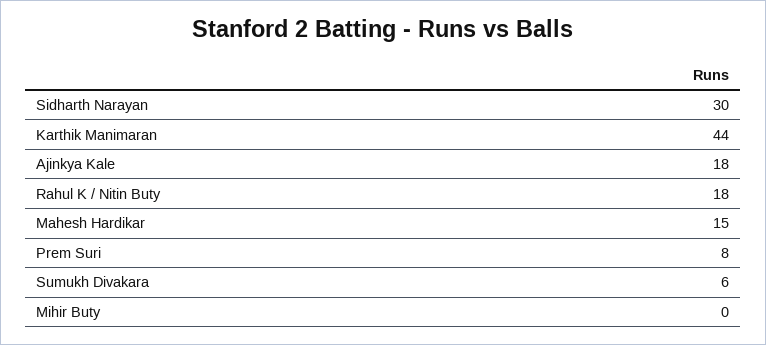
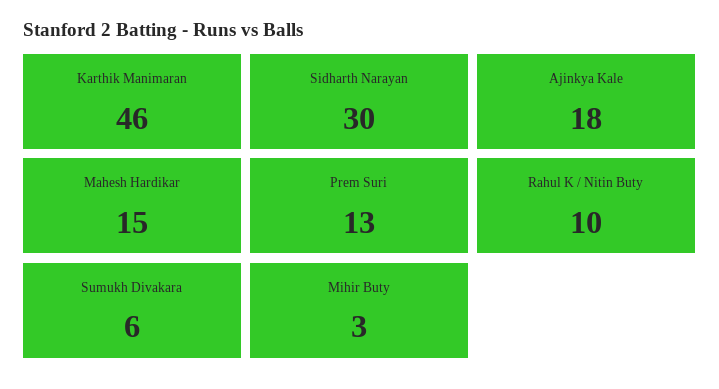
  {
    "Sidharth Narayan": 30,
-   "Karthik Manimaran": 44,
+   "Karthik Manimaran": 46,
    "Ajinkya Kale": 18,
-   "Rahul K / Nitin Buty": 18,
+   "Rahul K / Nitin Buty": 10,
    "Mahesh Hardikar": 15,
-   "Prem Suri": 8,
+   "Prem Suri": 13,
    "Sumukh Divakara": 6,
-   "Mihir Buty": 0
+   "Mihir Buty": 3
  }

